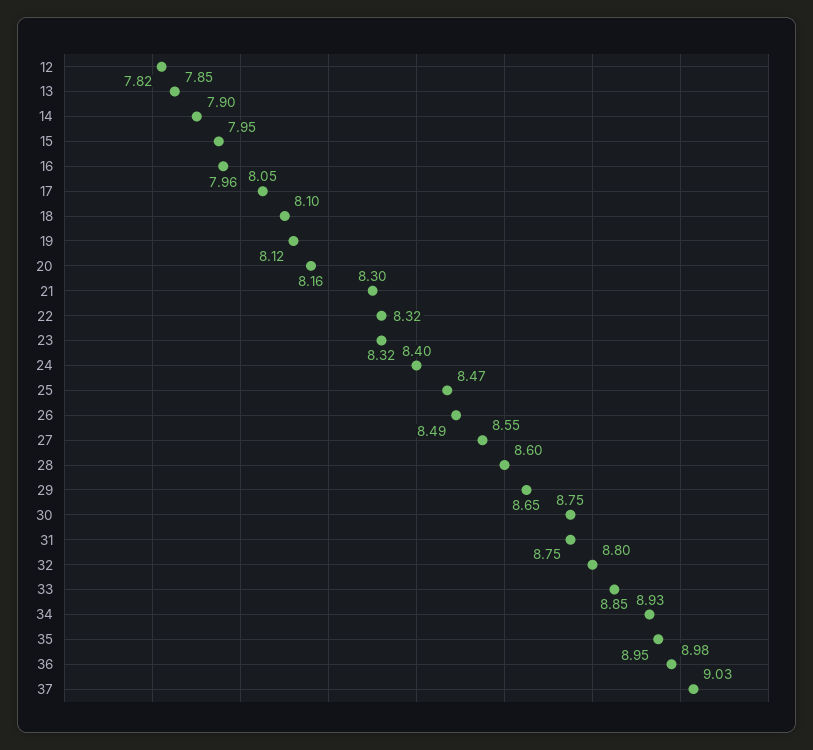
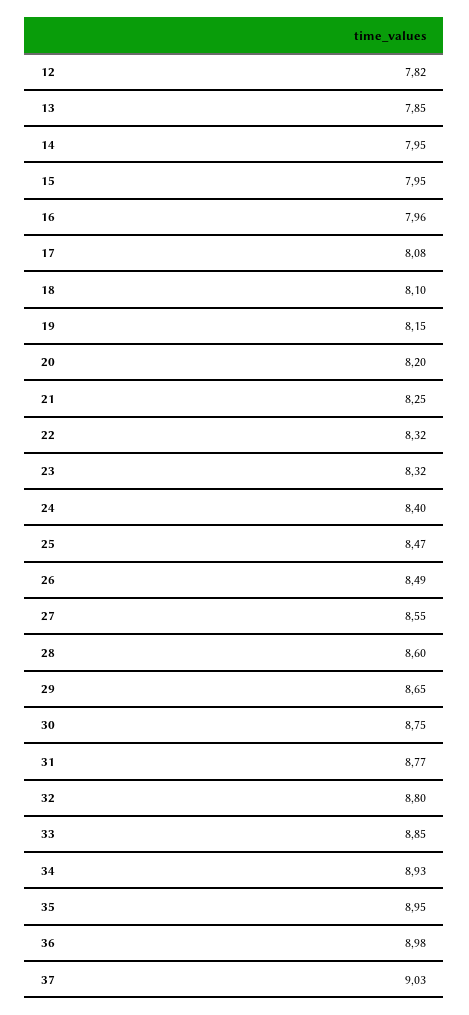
  {
    "12": 7.82,
    "13": 7.85,
-   "14": 7.9,
+   "14": 7.95,
    "15": 7.95,
    "16": 7.96,
-   "17": 8.05,
+   "17": 8.08,
    "18": 8.1,
-   "19": 8.12,
+   "19": 8.15,
-   "20": 8.16,
+   "20": 8.2,
-   "21": 8.3,
+   "21": 8.25,
    "22": 8.32,
    "23": 8.32,
    "24": 8.4,
    "25": 8.47,
    "26": 8.49,
    "27": 8.55,
    "28": 8.6,
    "29": 8.65,
    "30": 8.75,
-   "31": 8.75,
+   "31": 8.77,
    "32": 8.8,
    "33": 8.85,
    "34": 8.93,
    "35": 8.95,
    "36": 8.98,
    "37": 9.03
  }

